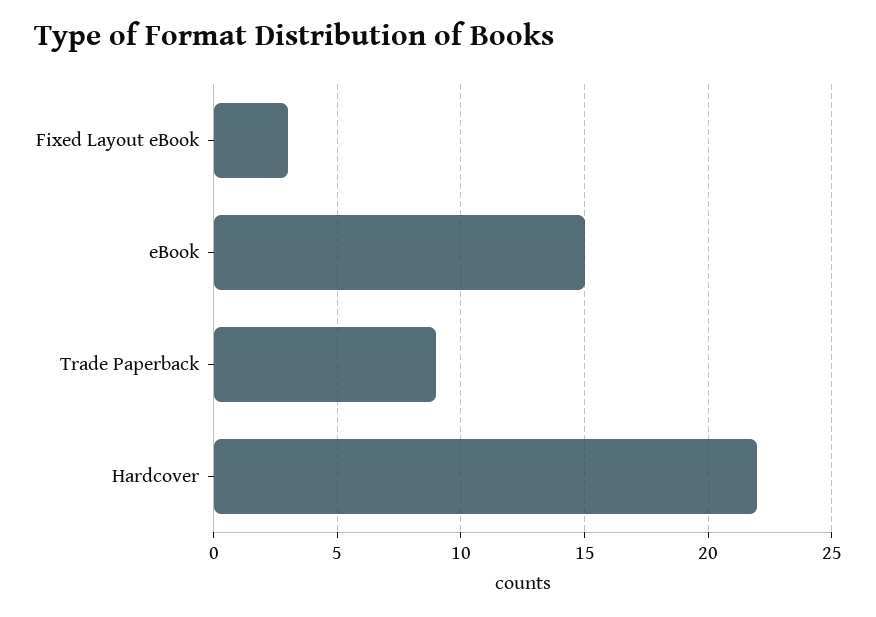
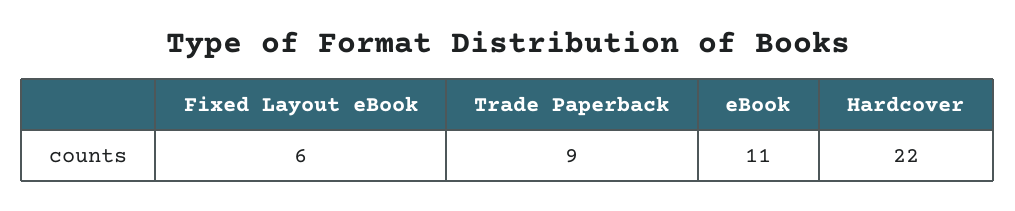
  {
-   "Fixed Layout eBook": 3,
+   "Fixed Layout eBook": 6,
-   "eBook": 15,
+   "eBook": 11,
    "Trade Paperback": 9,
    "Hardcover": 22
  }

